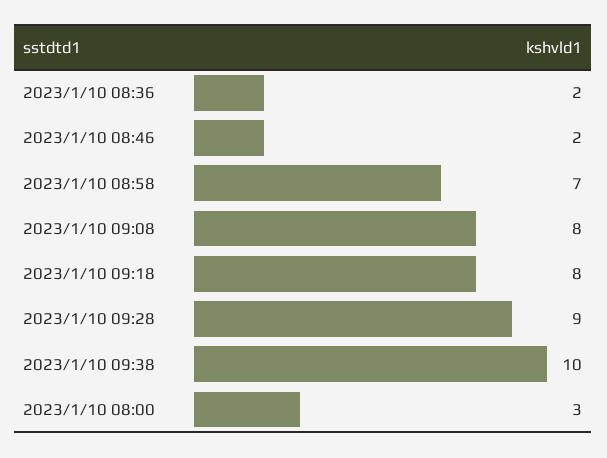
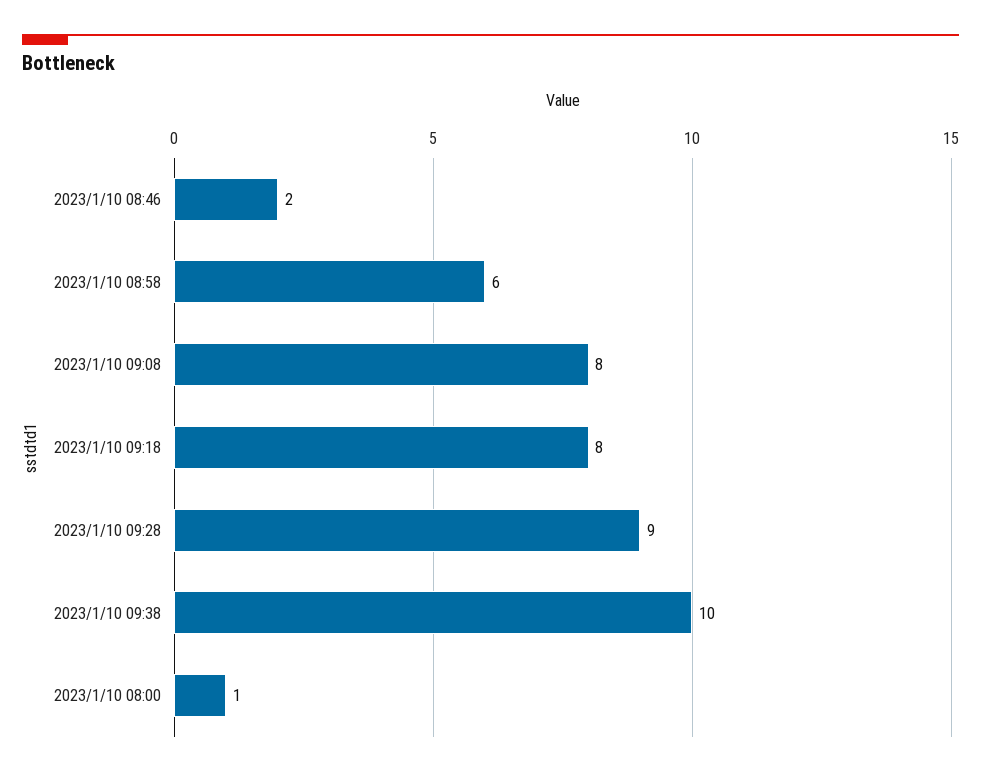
  {
-   "2023/1/10 08:36": 2,
    "2023/1/10 08:46": 2,
-   "2023/1/10 08:58": 7,
+   "2023/1/10 08:58": 6,
    "2023/1/10 09:08": 8,
    "2023/1/10 09:18": 8,
    "2023/1/10 09:28": 9,
    "2023/1/10 09:38": 10,
-   "2023/1/10 08:00": 3
+   "2023/1/10 08:00": 1
  }

